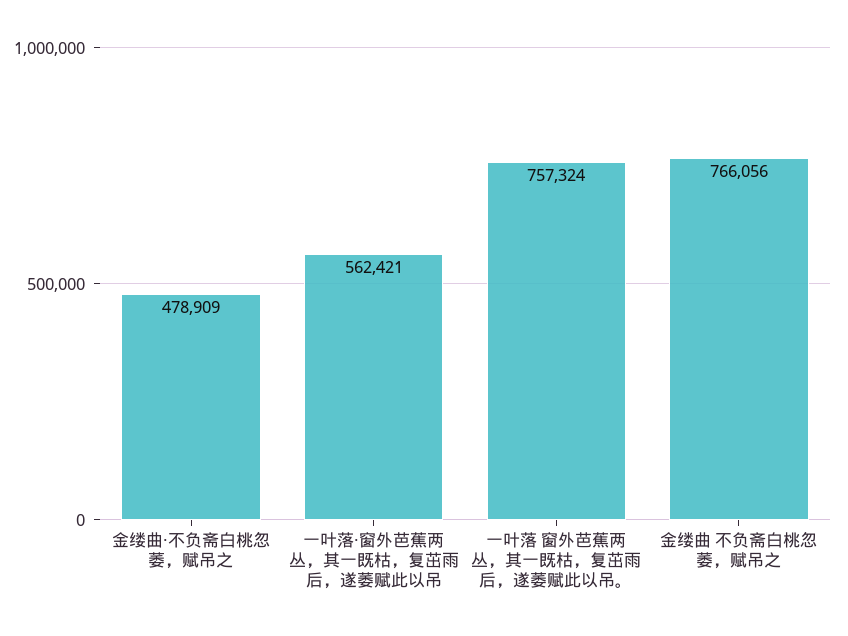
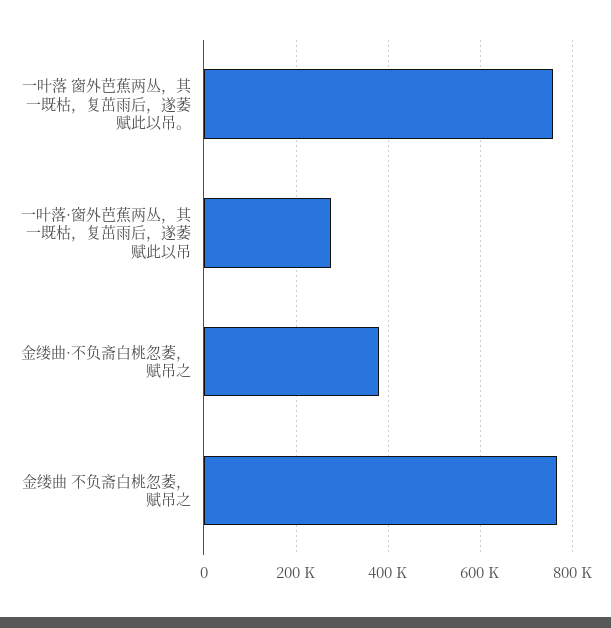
  {
-   "金缕曲·不负斋白桃忽萎，赋吊之": 478909,
+   "金缕曲·不负斋白桃忽萎，赋吊之": 380000,
-   "一叶落·窗外芭蕉两丛，其一既枯，复茁雨后，遂萎赋此以吊": 562421,
+   "一叶落·窗外芭蕉两丛，其一既枯，复茁雨后，遂萎赋此以吊": 280000,
    "一叶落 窗外芭蕉两丛，其一既枯，复茁雨后，遂萎赋此以吊。": 757324,
    "金缕曲 不负斋白桃忽萎，赋吊之": 766056
  }

